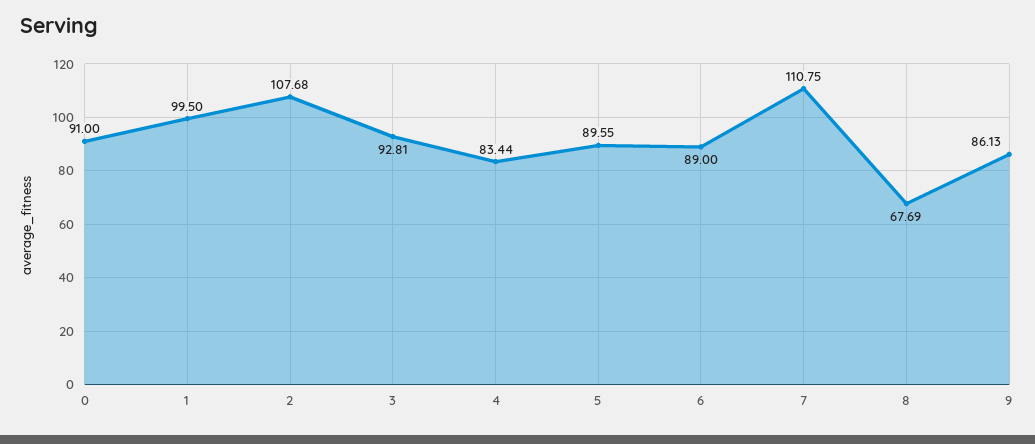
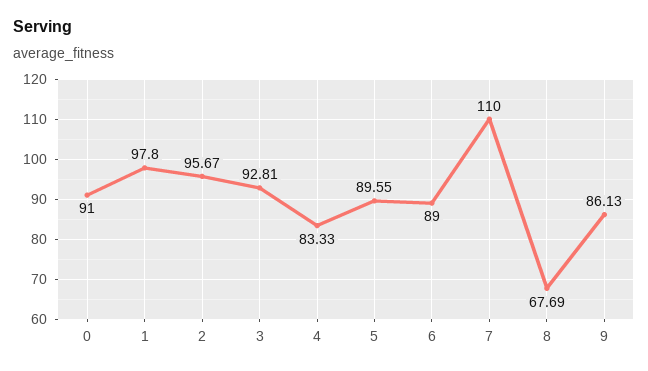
  {
    "0": 91,
-   "1": 99.5,
+   "1": 97.8,
-   "2": 107.68,
+   "2": 95.67,
    "3": 92.81,
-   "4": 83.44,
+   "4": 83.33,
    "5": 89.55,
    "6": 89,
-   "7": 110.75,
+   "7": 110,
    "8": 67.69,
    "9": 86.13
  }

